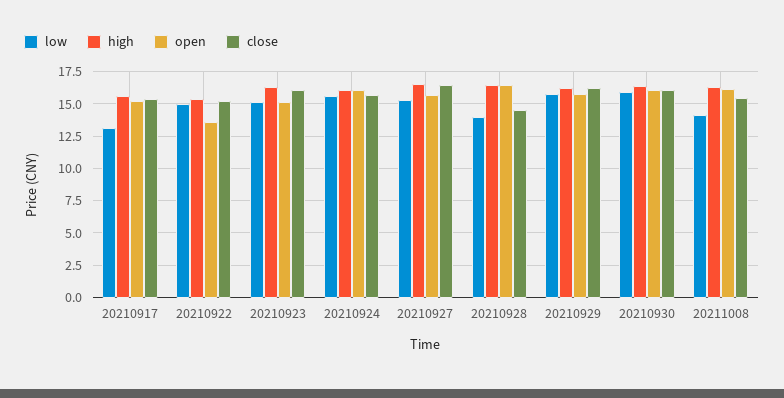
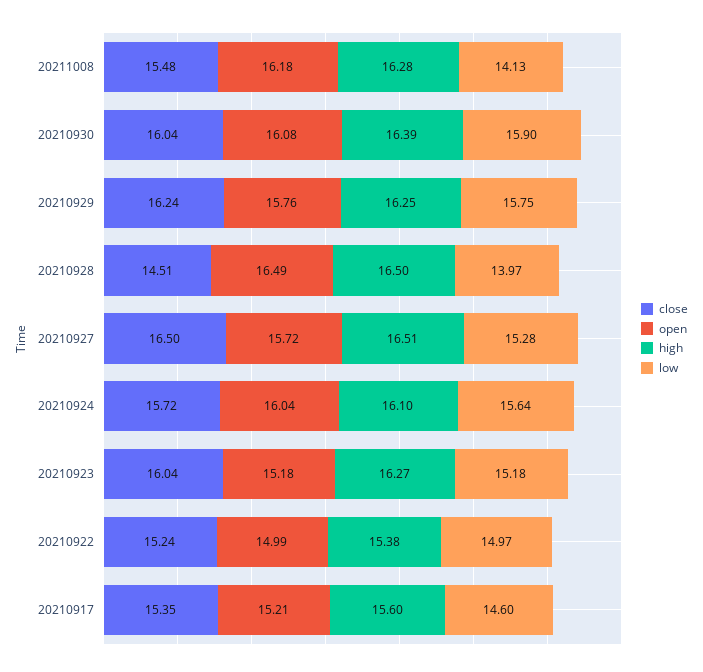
  {
    "low": {
-     "20210917": 13,
+     "20210917": 14.6,
      "20210922": 14.97,
      "20210923": 15.18,
      "20210924": 15.64,
      "20210927": 15.28,
      "20210928": 13.97,
      "20210929": 15.75,
      "20210930": 15.9,
      "20211008": 14.13
    },
    "high": {
      "20210917": 15.6,
      "20210922": 15.38,
      "20210923": 16.27,
      "20210924": 16.1,
      "20210927": 16.51,
      "20210928": 16.5,
      "20210929": 16.25,
      "20210930": 16.39,
      "20211008": 16.28
    },
    "open": {
      "20210917": 15.21,
-     "20210922": 13.5,
+     "20210922": 14.99,
      "20210923": 15.18,
      "20210924": 16.04,
      "20210927": 15.72,
      "20210928": 16.49,
      "20210929": 15.76,
      "20210930": 16.08,
      "20211008": 16.18
    },
    "close": {
      "20210917": 15.35,
      "20210922": 15.24,
      "20210923": 16.04,
      "20210924": 15.72,
      "20210927": 16.5,
      "20210928": 14.51,
      "20210929": 16.24,
      "20210930": 16.04,
      "20211008": 15.48
    }
  }

